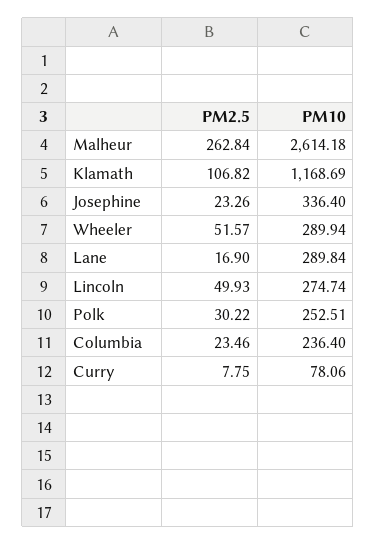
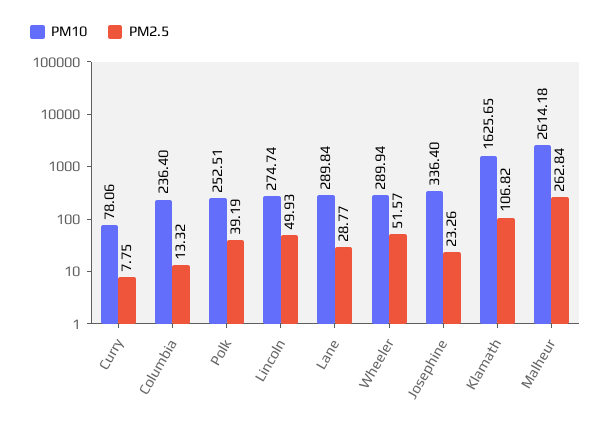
  {
    "PM2.5": {
      "Malheur": 262.84,
      "Klamath": 106.82,
      "Josephine": 23.26,
      "Wheeler": 51.57,
-     "Lane": 16.9,
+     "Lane": 28.77,
      "Lincoln": 49.93,
-     "Polk": 30.22,
+     "Polk": 39.19,
-     "Columbia": 23.46,
+     "Columbia": 13.32,
      "Curry": 7.75
    },
    "PM10": {
      "Malheur": 2614.18,
-     "Klamath": 1168.69,
+     "Klamath": 1625.65,
      "Josephine": 336.4,
      "Wheeler": 289.94,
      "Lane": 289.84,
      "Lincoln": 274.74,
      "Polk": 252.51,
      "Columbia": 236.4,
      "Curry": 78.06
    }
  }

